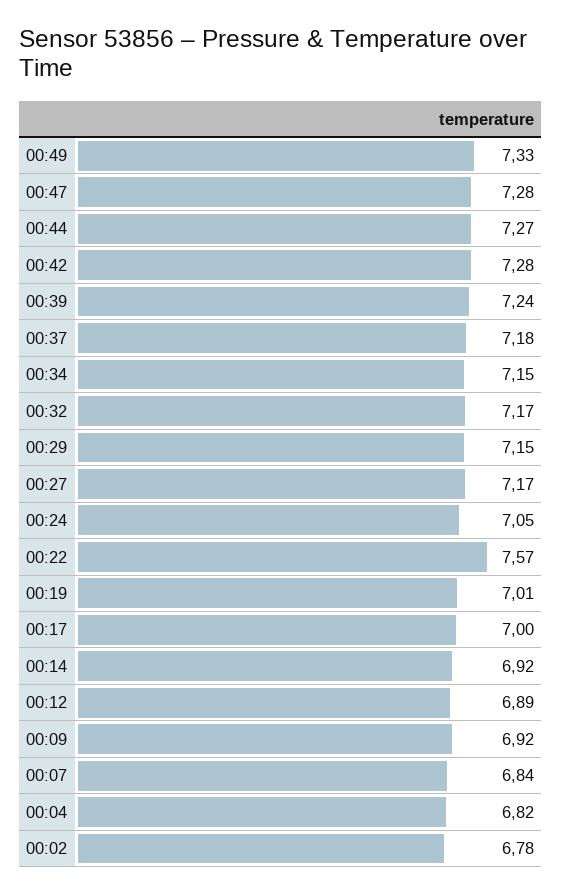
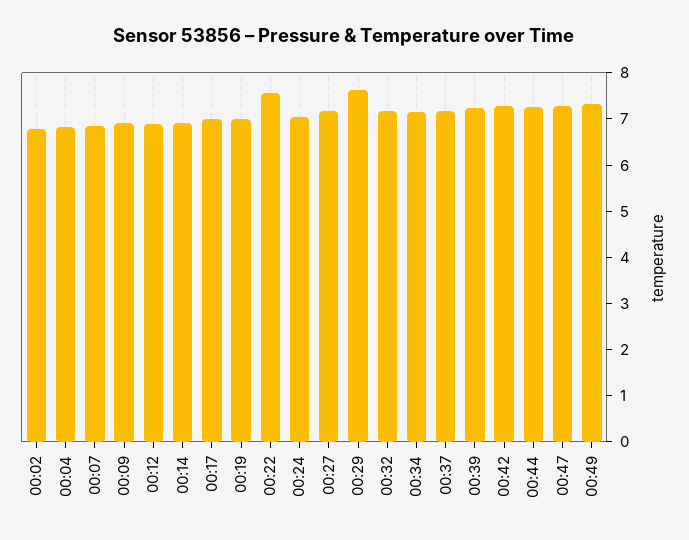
  {
    "00:49": 7.33,
    "00:47": 7.28,
    "00:44": 7.27,
    "00:42": 7.28,
    "00:39": 7.24,
    "00:37": 7.18,
    "00:34": 7.15,
    "00:32": 7.17,
-   "00:29": 7.15,
+   "00:29": 7.6,
    "00:27": 7.17,
    "00:24": 7.05,
    "00:22": 7.57,
    "00:19": 7.01,
    "00:17": 7,
    "00:14": 6.92,
    "00:12": 6.89,
    "00:09": 6.92,
    "00:07": 6.84,
    "00:04": 6.82,
    "00:02": 6.78
  }

